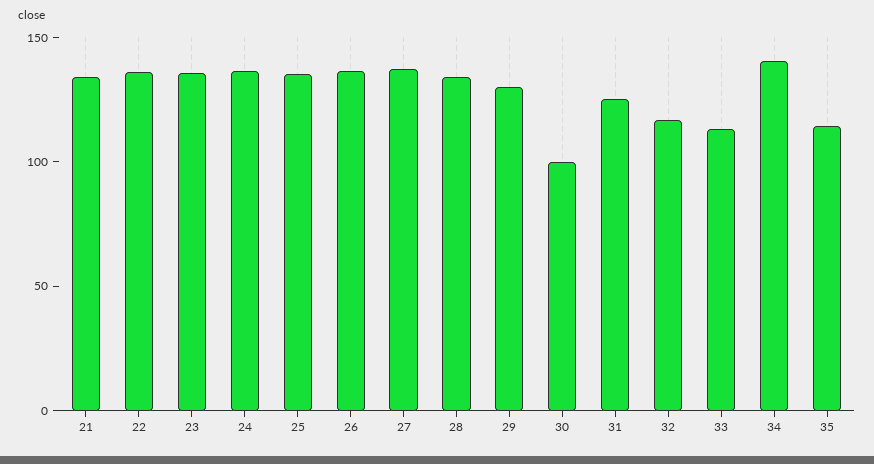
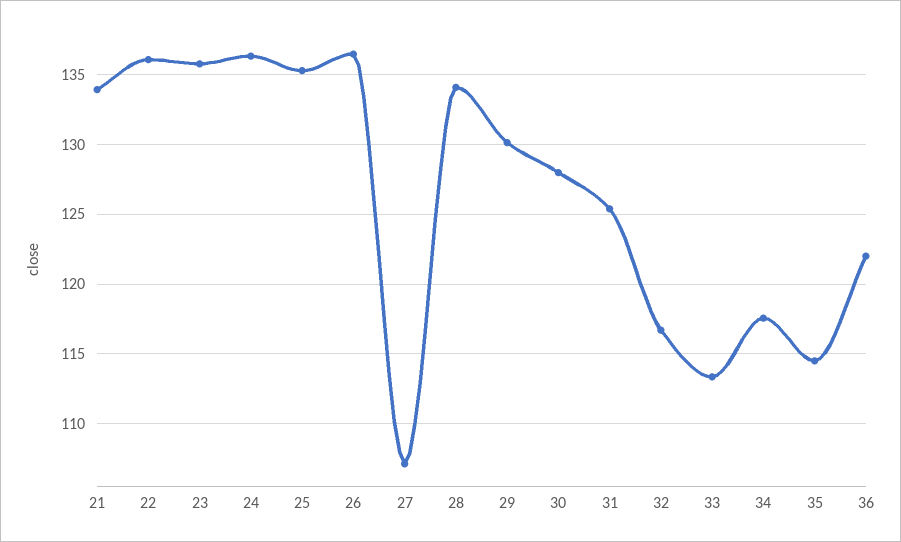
  {
    "21": 134,
    "22": 136,
    "23": 136,
    "24": 136.5,
    "25": 135.5,
    "26": 136.5,
-   "27": 140,
+   "27": 107,
    "28": 134,
    "29": 130,
-   "30": 100,
+   "30": 128,
    "31": 125.5,
    "32": 116.5,
    "33": 113.5,
-   "34": 140,
+   "34": 117.5,
-   "35": 114.5
+   "35": 114.5,
+   "36": 122
  }

